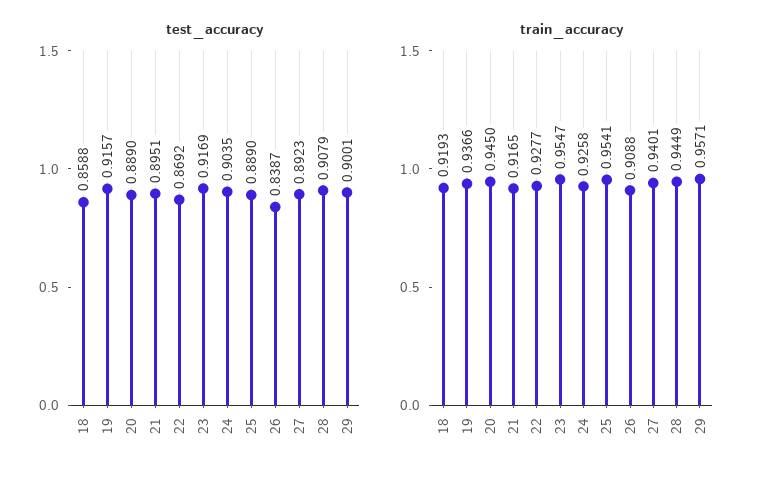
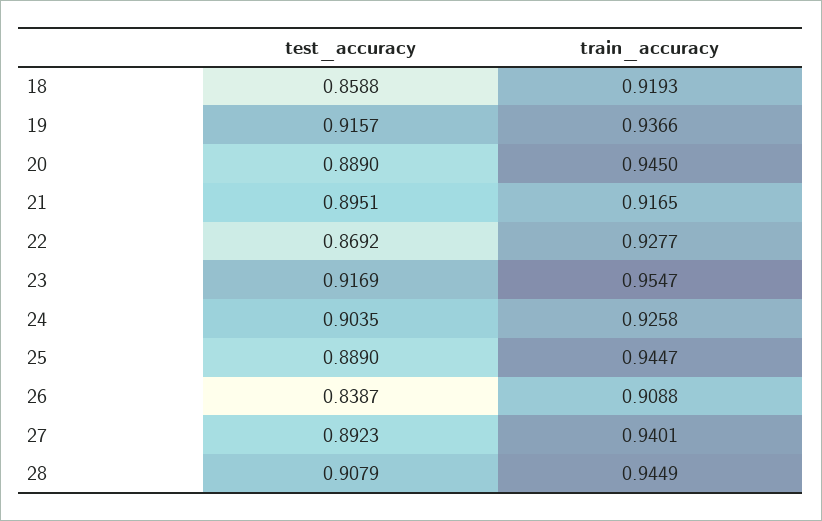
  {
    "test_accuracy": {
      "18": 0.8588,
      "19": 0.9157,
      "20": 0.889,
      "21": 0.8951,
      "22": 0.8692,
      "23": 0.9169,
      "24": 0.9035,
      "25": 0.889,
      "26": 0.8387,
      "27": 0.8923,
-     "28": 0.9079,
+     "28": 0.9079
-     "29": 0.9001
    },
    "train_accuracy": {
      "18": 0.9193,
      "19": 0.9366,
      "20": 0.945,
      "21": 0.9165,
      "22": 0.9277,
      "23": 0.9547,
      "24": 0.9258,
-     "25": 0.9541,
+     "25": 0.9447,
      "26": 0.9088,
      "27": 0.9401,
-     "28": 0.9449,
+     "28": 0.9449
-     "29": 0.9571
    }
  }

